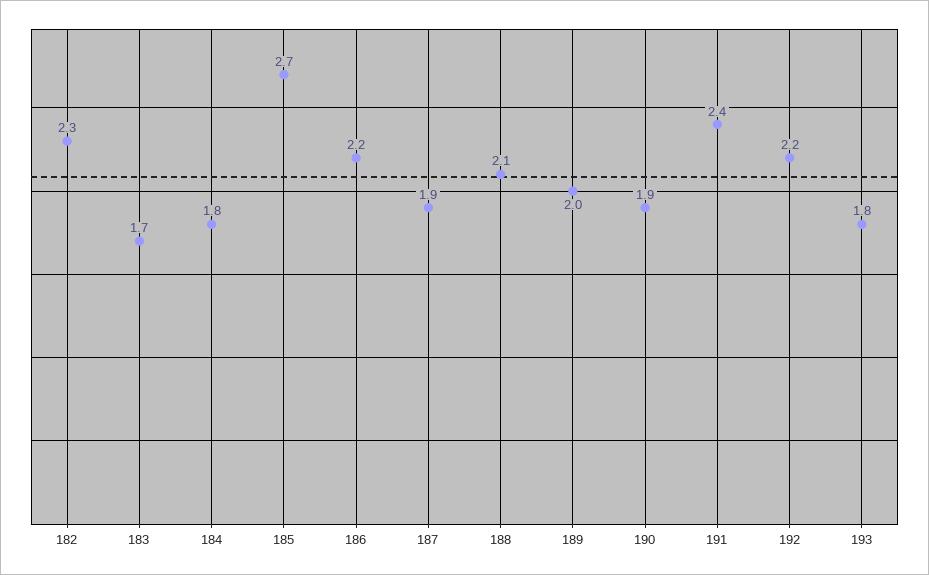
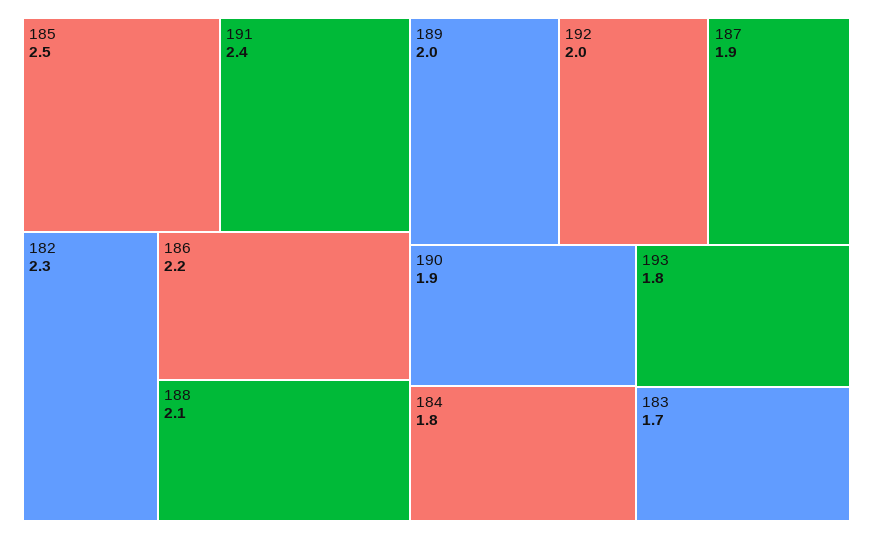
  {
    "182": 2.3,
    "183": 1.7,
    "184": 1.8,
-   "185": 2.7,
+   "185": 2.5,
    "186": 2.2,
    "187": 1.9,
    "188": 2.1,
    "189": 2,
    "190": 1.9,
    "191": 2.4,
-   "192": 2.2,
+   "192": 2,
    "193": 1.8
  }

